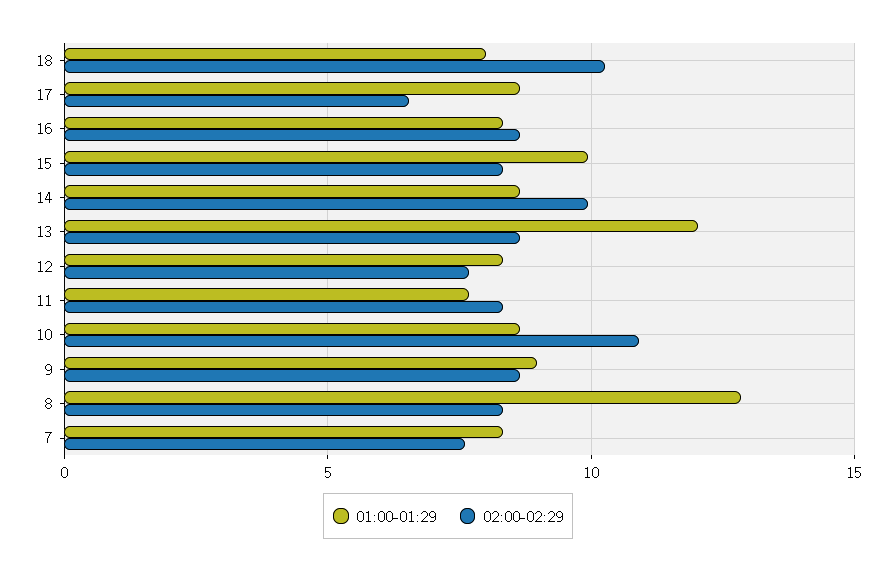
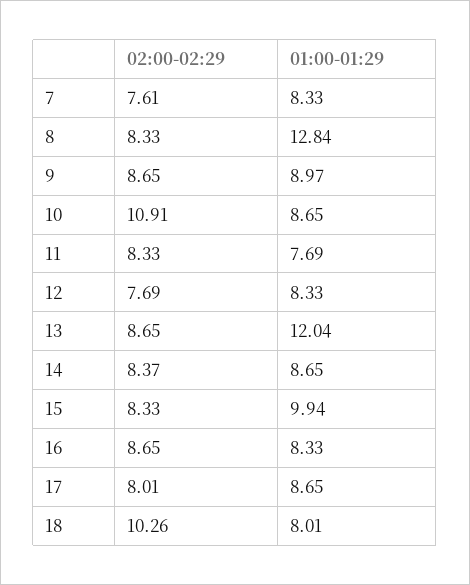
  {
    "01:00-01:29": {
      "18": 8.01,
      "17": 8.65,
      "16": 8.33,
      "15": 9.94,
      "14": 8.65,
      "13": 12.04,
      "12": 8.33,
      "11": 7.69,
      "10": 8.65,
      "9": 8.97,
      "8": 12.84,
      "7": 8.33
    },
    "02:00-02:29": {
      "18": 10.26,
-     "17": 6.5,
+     "17": 8.01,
      "16": 8.65,
      "15": 8.33,
-     "14": 10,
+     "14": 8.37,
      "13": 8.65,
      "12": 7.69,
      "11": 8.33,
      "10": 10.91,
      "9": 8.65,
      "8": 8.33,
      "7": 7.61
    }
  }

